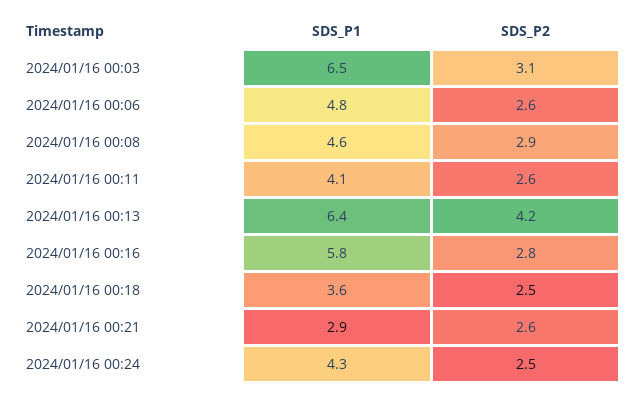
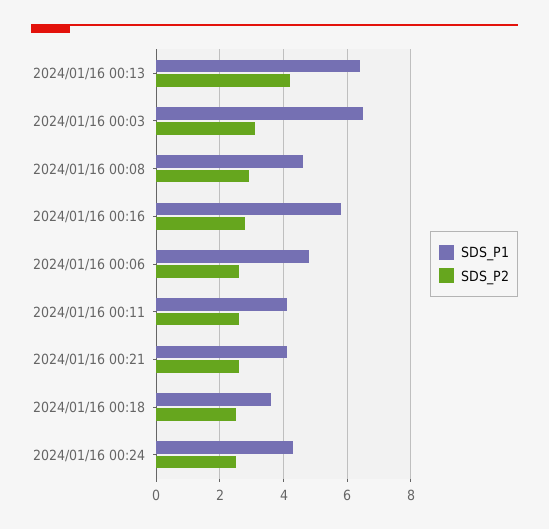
  {
    "SDS_P1": {
      "2024/01/16 00:03": 6.5,
      "2024/01/16 00:06": 4.8,
      "2024/01/16 00:08": 4.6,
      "2024/01/16 00:11": 4.1,
      "2024/01/16 00:13": 6.4,
      "2024/01/16 00:16": 5.8,
      "2024/01/16 00:18": 3.6,
-     "2024/01/16 00:21": 2.9,
+     "2024/01/16 00:21": 4,
      "2024/01/16 00:24": 4.3
    },
    "SDS_P2": {
      "2024/01/16 00:03": 3.1,
      "2024/01/16 00:06": 2.6,
      "2024/01/16 00:08": 2.9,
      "2024/01/16 00:11": 2.6,
      "2024/01/16 00:13": 4.2,
      "2024/01/16 00:16": 2.8,
      "2024/01/16 00:18": 2.5,
      "2024/01/16 00:21": 2.6,
      "2024/01/16 00:24": 2.5
    }
  }

